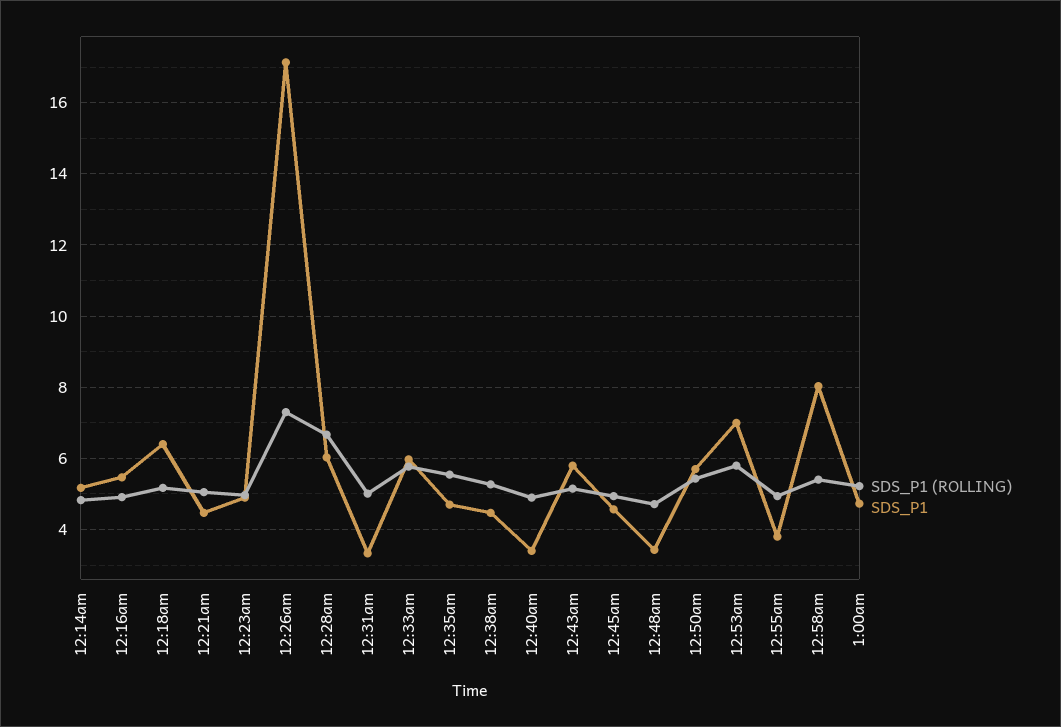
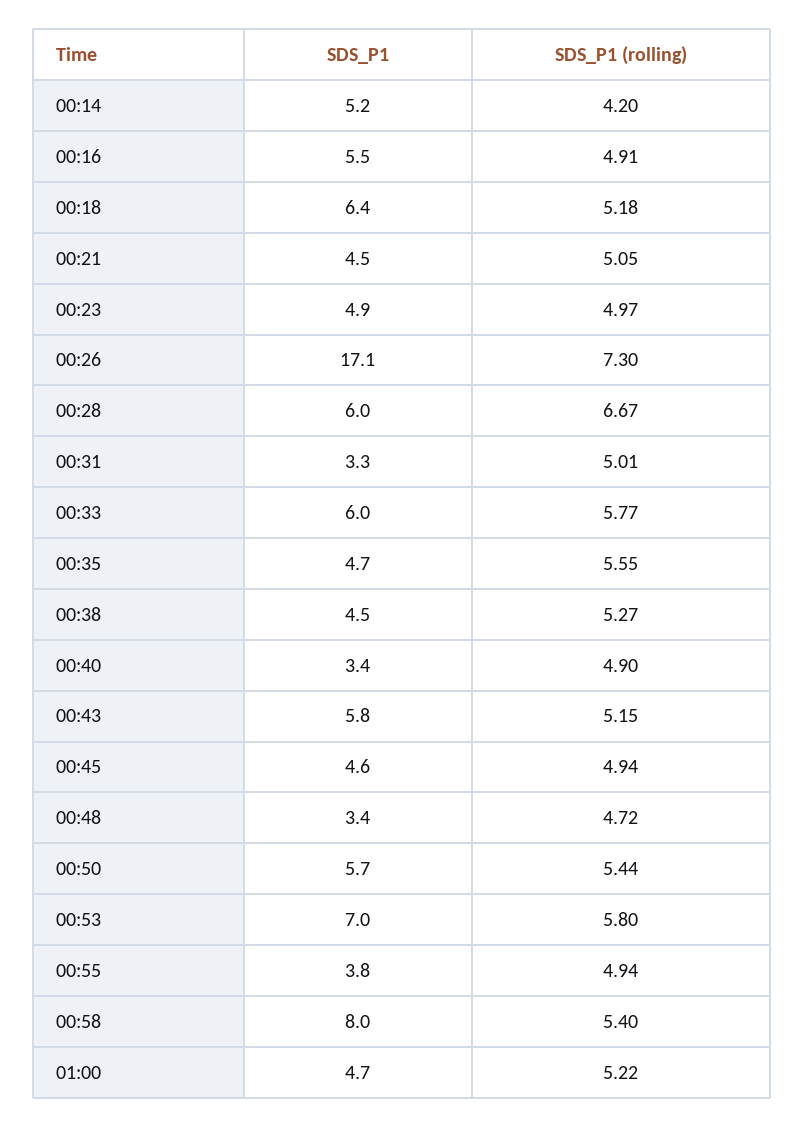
  {
    "SDS_P1 (ROLLING)": {
-     "12:14am": 4.8,
+     "12:14am": 4.2,
      "12:16am": 4.91,
      "12:18am": 5.18,
      "12:21am": 5.05,
      "12:23am": 4.97,
      "12:26am": 7.3,
      "12:28am": 6.67,
      "12:31am": 5.01,
      "12:33am": 5.77,
      "12:35am": 5.55,
      "12:38am": 5.27,
      "12:40am": 4.9,
      "12:43am": 5.15,
      "12:45am": 4.94,
      "12:48am": 4.72,
      "12:50am": 5.44,
      "12:53am": 5.8,
      "12:55am": 4.94,
      "12:58am": 5.4,
      "1:00am": 5.22
    },
    "SDS_P1": {
      "12:14am": 5.2,
      "12:16am": 5.5,
      "12:18am": 6.4,
      "12:21am": 4.5,
      "12:23am": 4.9,
      "12:26am": 17.1,
      "12:28am": 6,
      "12:31am": 3.3,
      "12:33am": 6,
      "12:35am": 4.7,
      "12:38am": 4.5,
      "12:40am": 3.4,
      "12:43am": 5.8,
      "12:45am": 4.6,
      "12:48am": 3.4,
      "12:50am": 5.7,
      "12:53am": 7,
      "12:55am": 3.8,
      "12:58am": 8,
      "1:00am": 4.7
    }
  }

